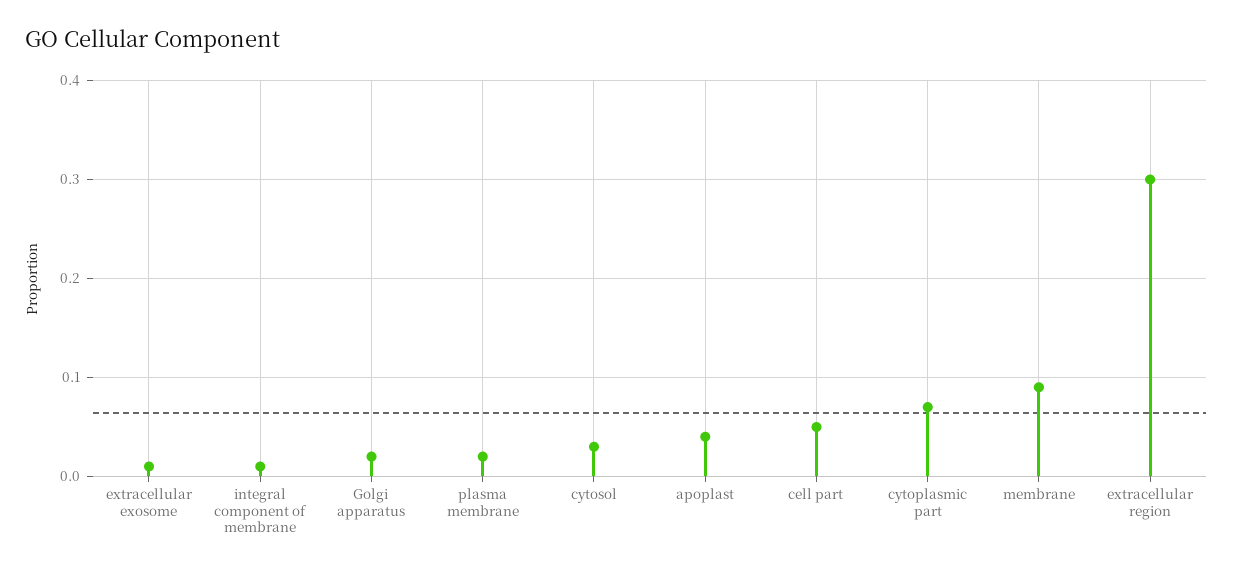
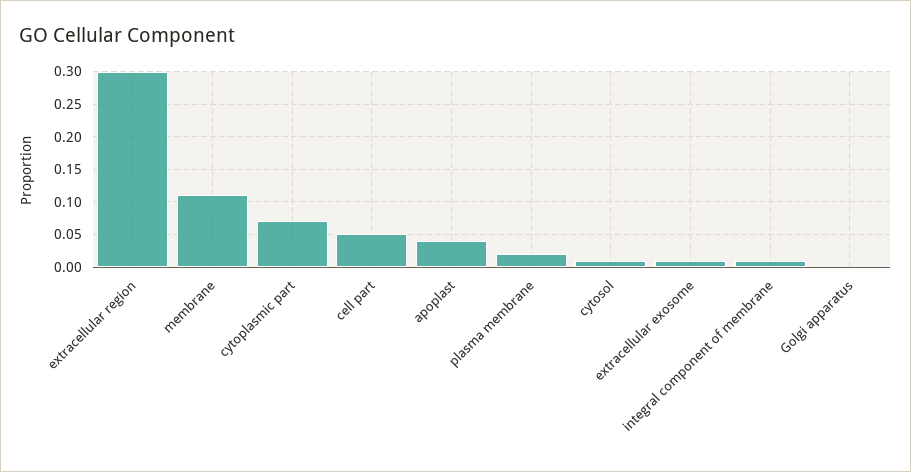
  {
    "extracellular exosome": 0.01,
    "integral component of membrane": 0.01,
-   "Golgi apparatus": 0.02,
+   "Golgi apparatus": 0,
    "plasma membrane": 0.02,
-   "cytosol": 0.03,
+   "cytosol": 0.01,
    "apoplast": 0.04,
    "cell part": 0.05,
    "cytoplasmic part": 0.07,
-   "membrane": 0.09,
+   "membrane": 0.11,
    "extracellular region": 0.3
  }

